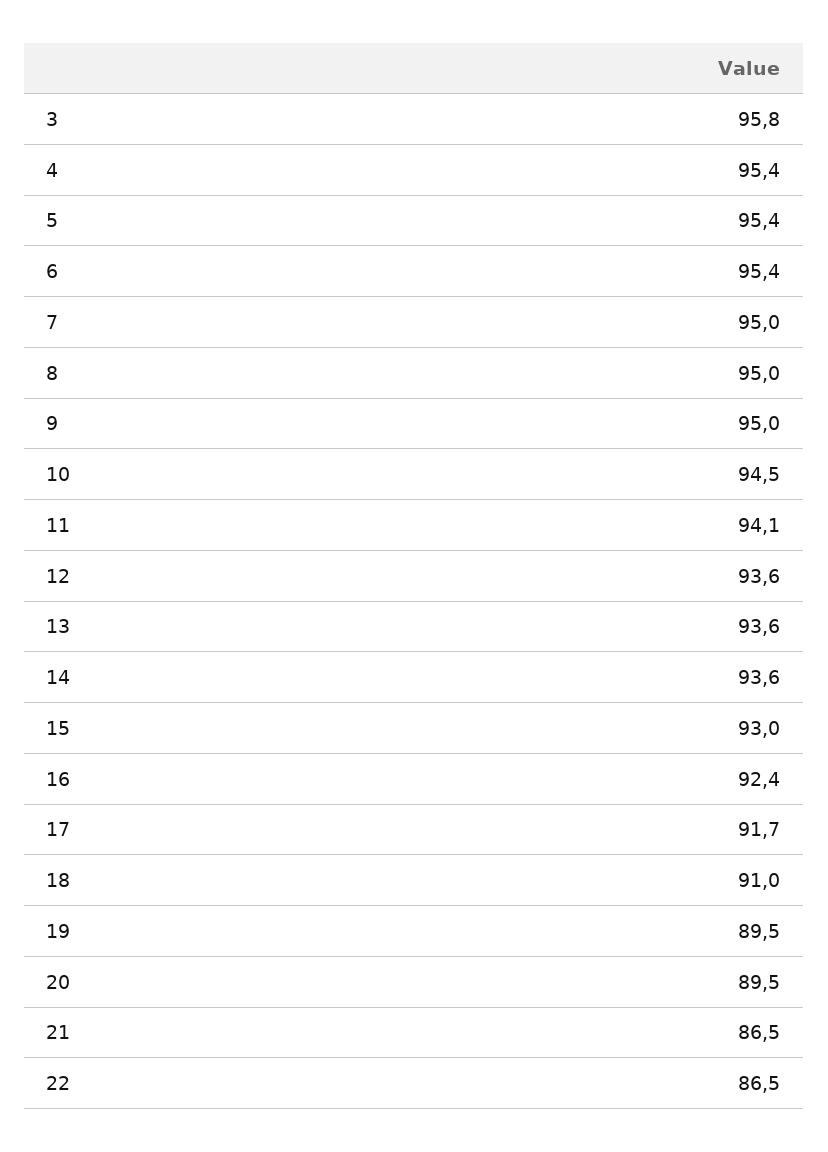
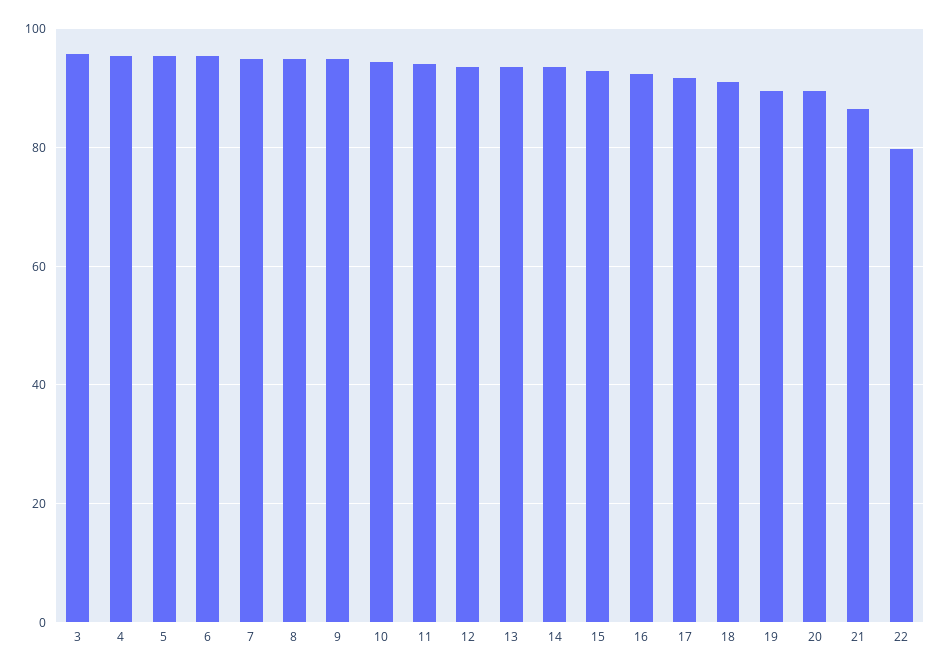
  {
    "3": 95.8,
    "4": 95.4,
    "5": 95.4,
    "6": 95.4,
    "7": 95,
    "8": 95,
    "9": 95,
    "10": 94.5,
    "11": 94.1,
    "12": 93.6,
    "13": 93.6,
    "14": 93.6,
    "15": 93,
    "16": 92.4,
    "17": 91.7,
    "18": 91,
    "19": 89.5,
    "20": 89.5,
    "21": 86.5,
-   "22": 86.5
+   "22": 80
  }

